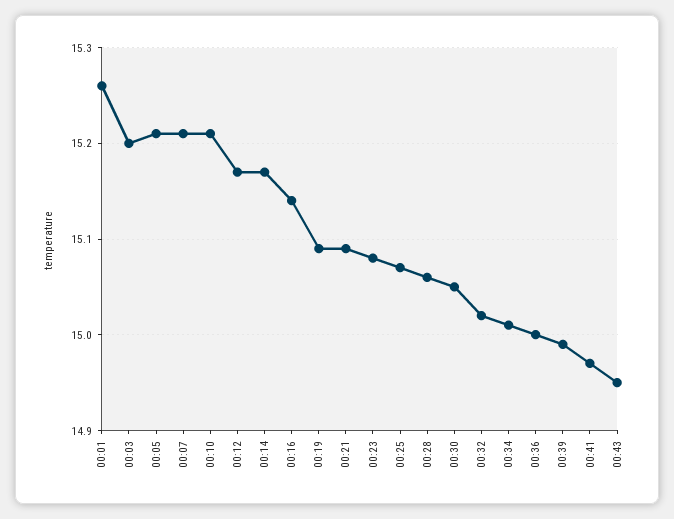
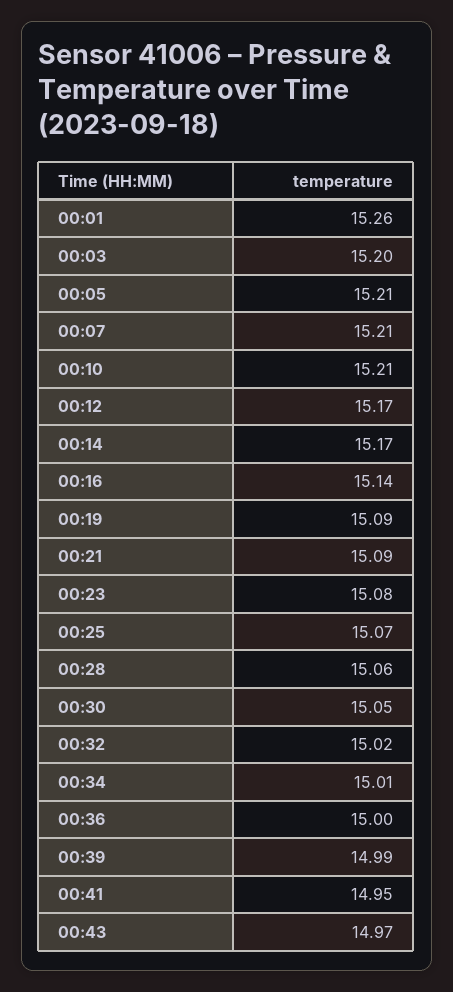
  {
    "00:01": 15.26,
    "00:03": 15.2,
    "00:05": 15.21,
    "00:07": 15.21,
    "00:10": 15.21,
    "00:12": 15.17,
    "00:14": 15.17,
    "00:16": 15.14,
    "00:19": 15.09,
    "00:21": 15.09,
    "00:23": 15.08,
    "00:25": 15.07,
    "00:28": 15.06,
    "00:30": 15.05,
    "00:32": 15.02,
    "00:34": 15.01,
    "00:36": 15,
    "00:39": 14.99,
-   "00:41": 14.97,
+   "00:41": 14.95,
-   "00:43": 14.95
+   "00:43": 14.97
  }

